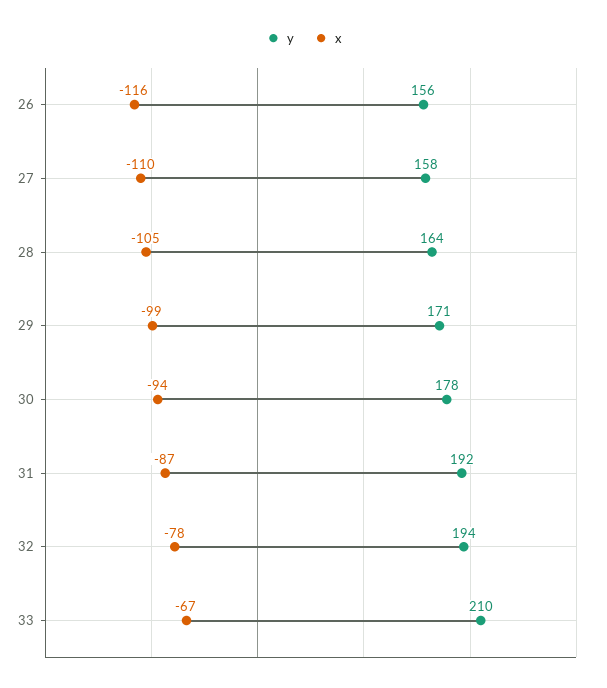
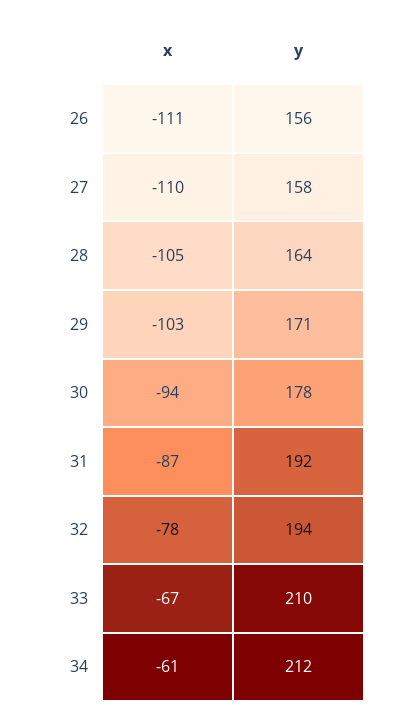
  {
    "y": {
      "26": 156,
      "27": 158,
      "28": 164,
      "29": 171,
      "30": 178,
      "31": 192,
      "32": 194,
-     "33": 210
+     "33": 210,
+     "34": 212
    },
    "x": {
-     "26": -116,
+     "26": -111,
      "27": -110,
      "28": -105,
-     "29": -99,
+     "29": -103,
      "30": -94,
      "31": -87,
      "32": -78,
-     "33": -67
+     "33": -67,
+     "34": -61
    }
  }

